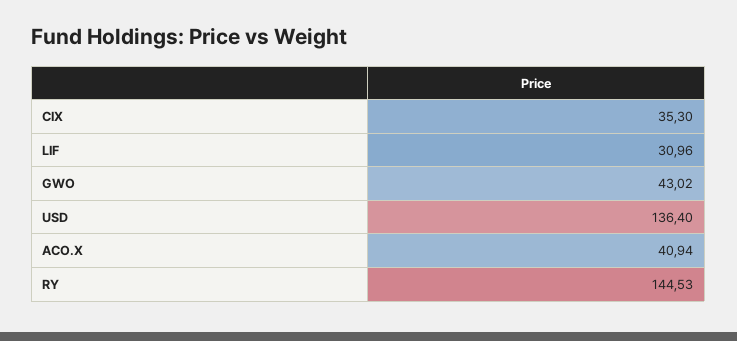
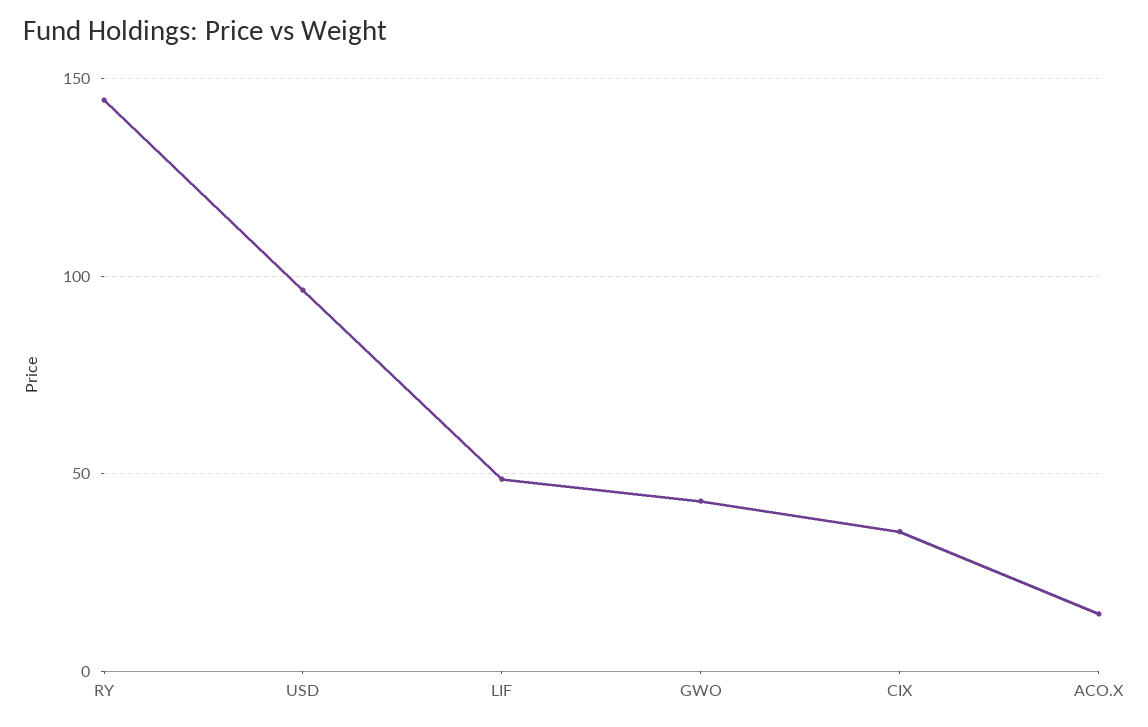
  {
    "CIX": 35.3,
-   "LIF": 30.96,
+   "LIF": 50,
    "GWO": 43.02,
-   "USD": 136.4,
+   "USD": 95,
-   "ACO.X": 40.94,
+   "ACO.X": 15,
    "RY": 144.53
  }

